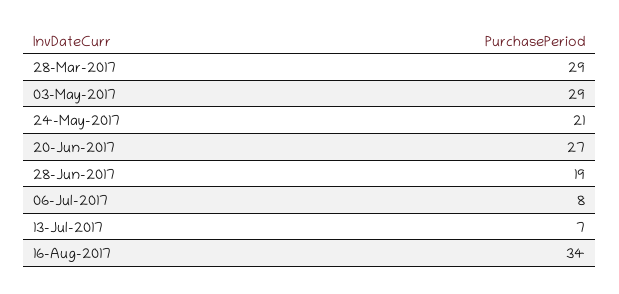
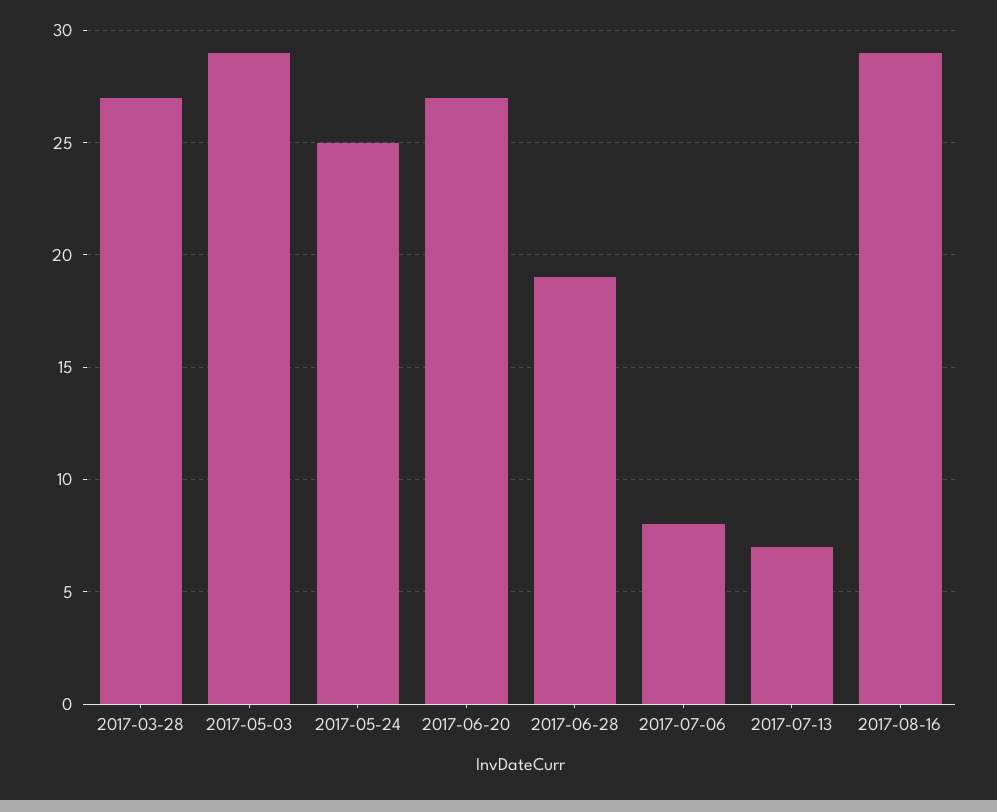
  {
-   "28-Mar-2017": 29,
+   "28-Mar-2017": 27,
    "03-May-2017": 29,
-   "24-May-2017": 21,
+   "24-May-2017": 25,
    "20-Jun-2017": 27,
    "28-Jun-2017": 19,
    "06-Jul-2017": 8,
    "13-Jul-2017": 7,
-   "16-Aug-2017": 34
+   "16-Aug-2017": 29
  }

